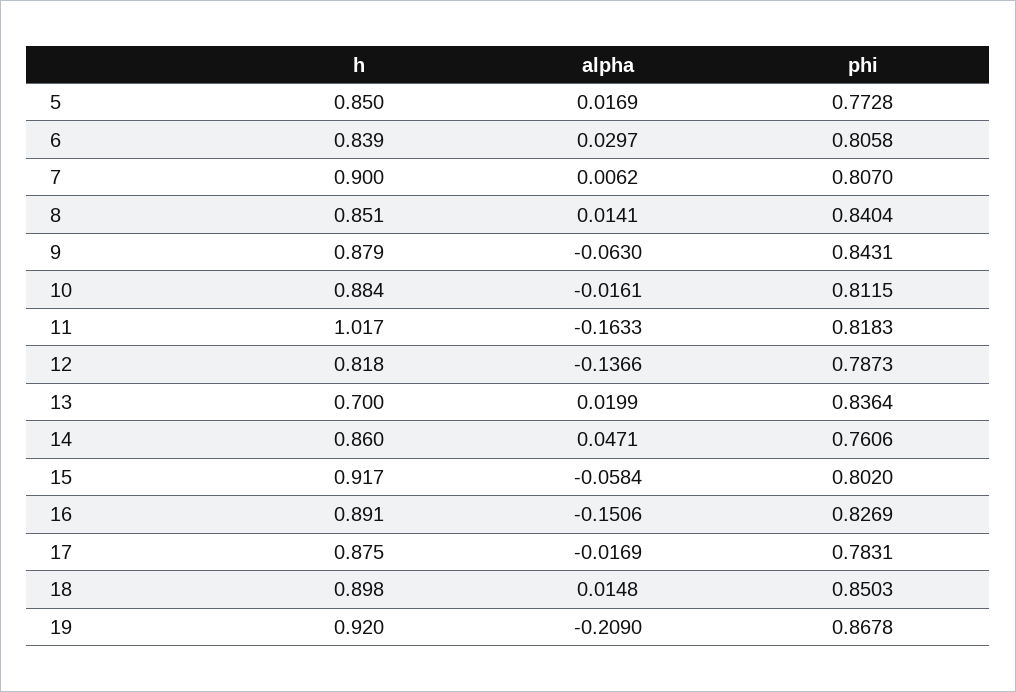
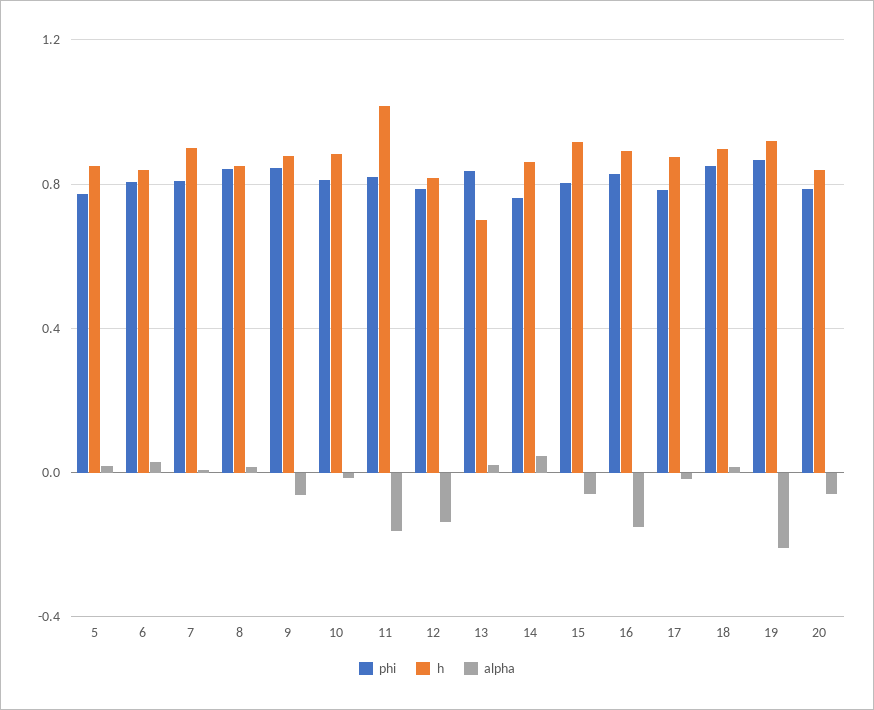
  {
    "h": {
      "5": 0.85,
      "6": 0.839,
      "7": 0.9,
      "8": 0.851,
      "9": 0.879,
      "10": 0.884,
      "11": 1.017,
      "12": 0.818,
      "13": 0.7,
      "14": 0.86,
      "15": 0.917,
      "16": 0.891,
      "17": 0.875,
      "18": 0.898,
-     "19": 0.92
+     "19": 0.92,
+     "20": 0.85
    },
    "alpha": {
      "5": 0.0169,
      "6": 0.0297,
      "7": 0.0062,
      "8": 0.0141,
      "9": -0.063,
      "10": -0.0161,
      "11": -0.1633,
      "12": -0.1366,
      "13": 0.0199,
      "14": 0.0471,
      "15": -0.0584,
      "16": -0.1506,
      "17": -0.0169,
      "18": 0.0148,
-     "19": -0.209
+     "19": -0.209,
+     "20": -0.05
    },
    "phi": {
      "5": 0.7728,
      "6": 0.8058,
      "7": 0.807,
      "8": 0.8404,
      "9": 0.8431,
      "10": 0.8115,
      "11": 0.8183,
      "12": 0.7873,
      "13": 0.8364,
      "14": 0.7606,
      "15": 0.802,
      "16": 0.8269,
      "17": 0.7831,
      "18": 0.8503,
-     "19": 0.8678
+     "19": 0.8678,
+     "20": 0.8
    }
  }

